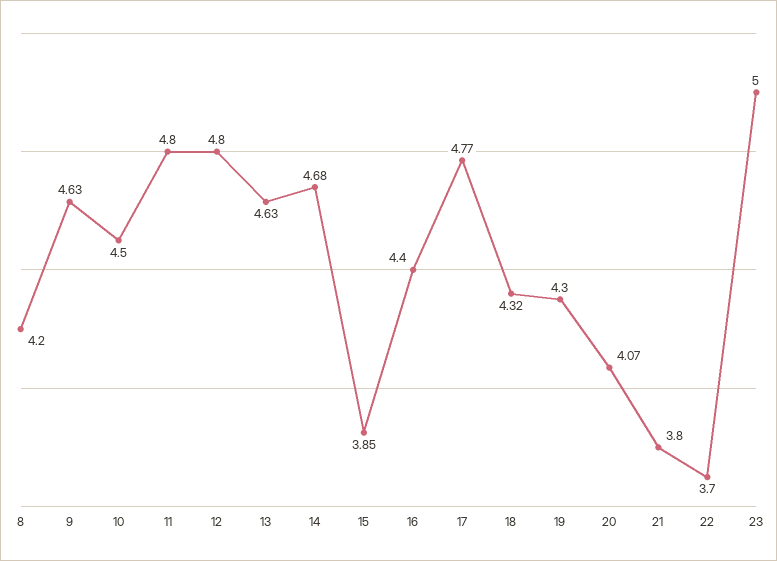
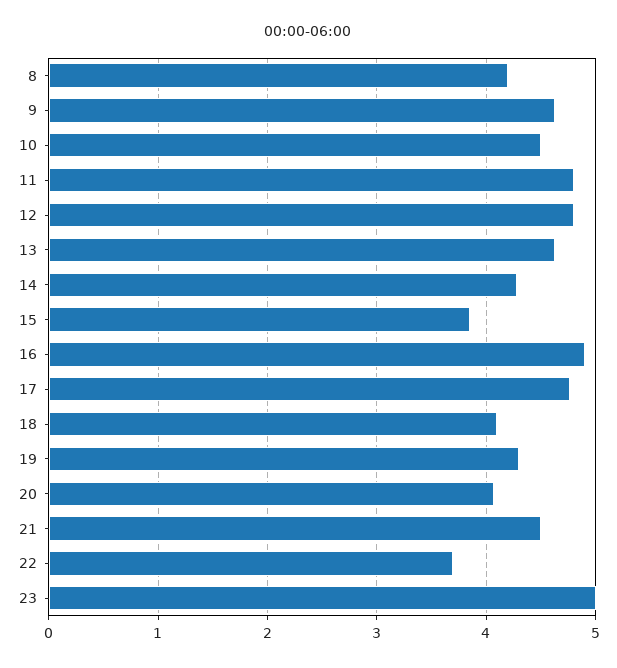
  {
    "8": 4.2,
    "9": 4.63,
    "10": 4.5,
    "11": 4.8,
    "12": 4.8,
    "13": 4.63,
-   "14": 4.68,
+   "14": 4.3,
    "15": 3.85,
-   "16": 4.4,
+   "16": 4.9,
    "17": 4.77,
-   "18": 4.32,
+   "18": 4.1,
    "19": 4.3,
    "20": 4.07,
-   "21": 3.8,
+   "21": 4.5,
    "22": 3.7,
    "23": 5
  }

